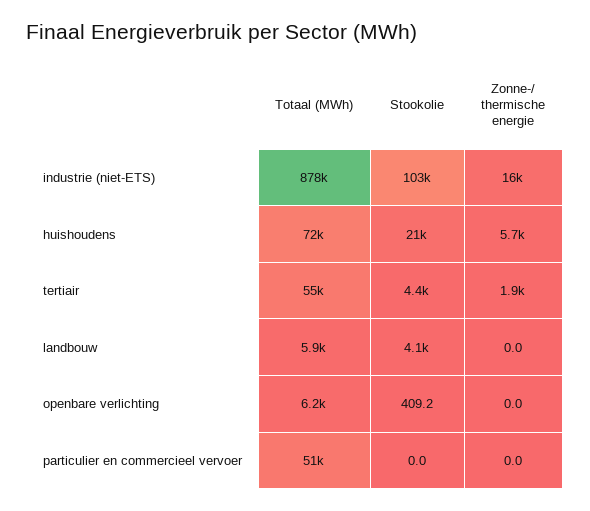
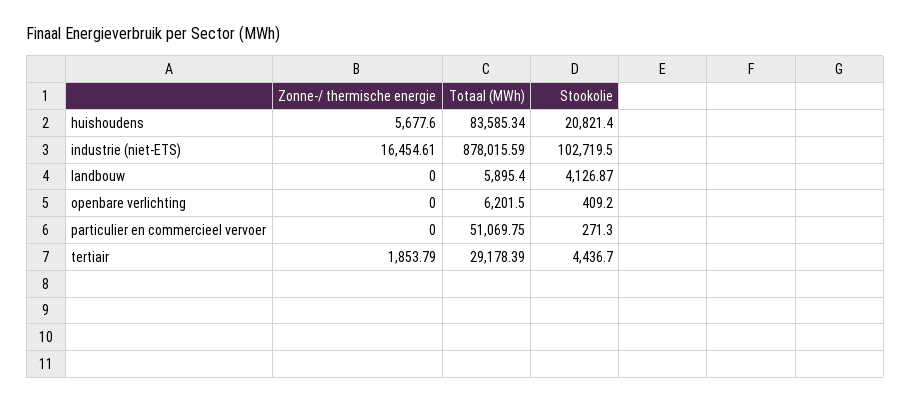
  {
    "Totaal (MWh)": {
      "industrie (niet-ETS)": 878015.59,
-     "huishoudens": 72000,
+     "huishoudens": 83585.34,
-     "tertiair": 55000,
+     "tertiair": 29178.39,
      "landbouw": 5895.4,
      "openbare verlichting": 6201.5,
      "particulier en commercieel vervoer": 51069.75
    },
    "Stookolie": {
      "industrie (niet-ETS)": 102719.5,
      "huishoudens": 20821.4,
      "tertiair": 4436.7,
      "landbouw": 4126.87,
      "openbare verlichting": 409.2,
-     "particulier en commercieel vervoer": 0
+     "particulier en commercieel vervoer": 271.3
    },
    "Zonne-/ thermische energie": {
      "industrie (niet-ETS)": 16454.61,
      "huishoudens": 5677.6,
      "tertiair": 1853.79,
      "landbouw": 0,
      "openbare verlichting": 0,
      "particulier en commercieel vervoer": 0
    }
  }

